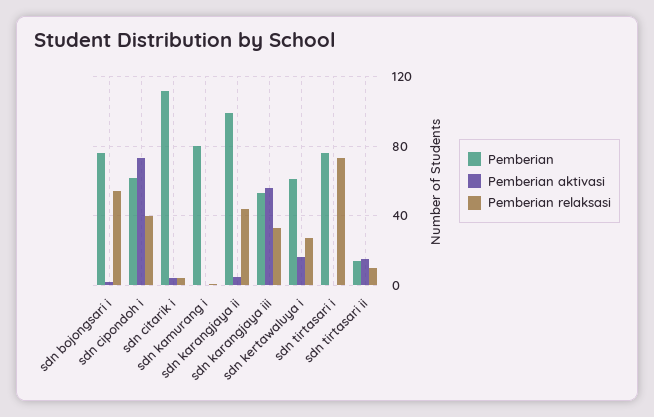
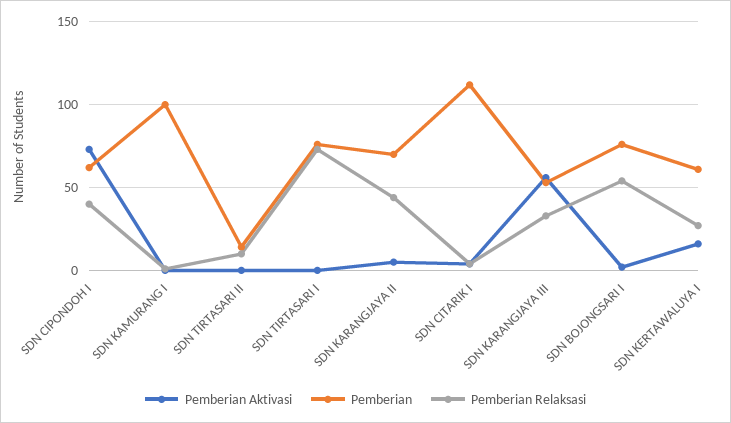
  {
    "Pemberian": {
      "sdn bojongsari i": 75,
      "sdn cipondoh i": 60,
      "sdn citarik i": 110,
-     "sdn kamurang i": 80,
+     "sdn kamurang i": 100,
-     "sdn karangjaya ii": 100,
+     "sdn karangjaya ii": 70,
      "sdn karangjaya iii": 55,
      "sdn kertawaluya i": 60,
      "sdn tirtasari i": 75,
      "sdn tirtasari ii": 15
    },
    "Pemberian aktivasi": {
      "sdn bojongsari i": 0,
      "sdn cipondoh i": 75,
      "sdn citarik i": 5,
      "sdn kamurang i": 0,
      "sdn karangjaya ii": 5,
      "sdn karangjaya iii": 55,
      "sdn kertawaluya i": 15,
      "sdn tirtasari i": 0,
-     "sdn tirtasari ii": 15
+     "sdn tirtasari ii": 0
    },
    "Pemberian relaksasi": {
      "sdn bojongsari i": 55,
      "sdn cipondoh i": 40,
      "sdn citarik i": 5,
      "sdn kamurang i": 0,
      "sdn karangjaya ii": 45,
      "sdn karangjaya iii": 35,
      "sdn kertawaluya i": 25,
      "sdn tirtasari i": 75,
      "sdn tirtasari ii": 10
    }
  }

